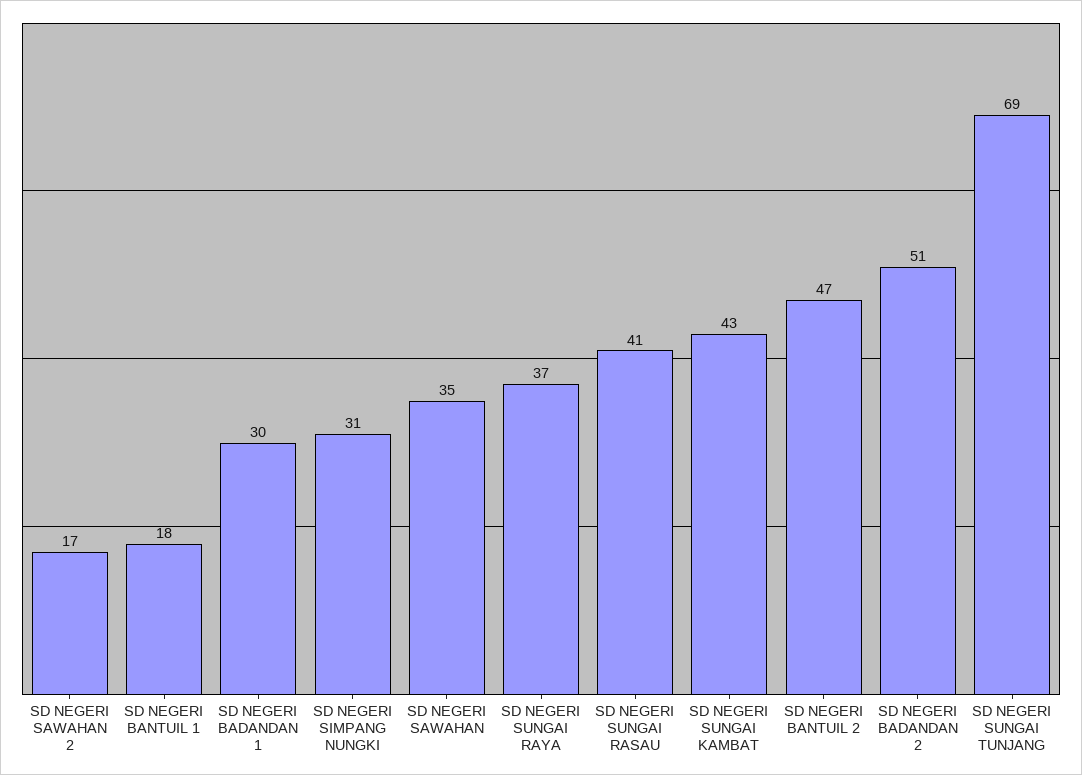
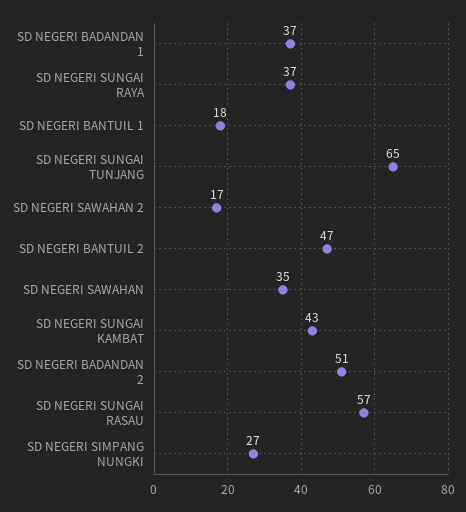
  {
    "SD NEGERI SAWAHAN 2": 17,
    "SD NEGERI BANTUIL 1": 18,
-   "SD NEGERI BADANDAN 1": 30,
+   "SD NEGERI BADANDAN 1": 37,
-   "SD NEGERI SIMPANG NUNGKI": 31,
+   "SD NEGERI SIMPANG NUNGKI": 27,
    "SD NEGERI SAWAHAN": 35,
    "SD NEGERI SUNGAI RAYA": 37,
-   "SD NEGERI SUNGAI RASAU": 41,
+   "SD NEGERI SUNGAI RASAU": 57,
    "SD NEGERI SUNGAI KAMBAT": 43,
    "SD NEGERI BANTUIL 2": 47,
    "SD NEGERI BADANDAN 2": 51,
-   "SD NEGERI SUNGAI TUNJANG": 69
+   "SD NEGERI SUNGAI TUNJANG": 65
  }

